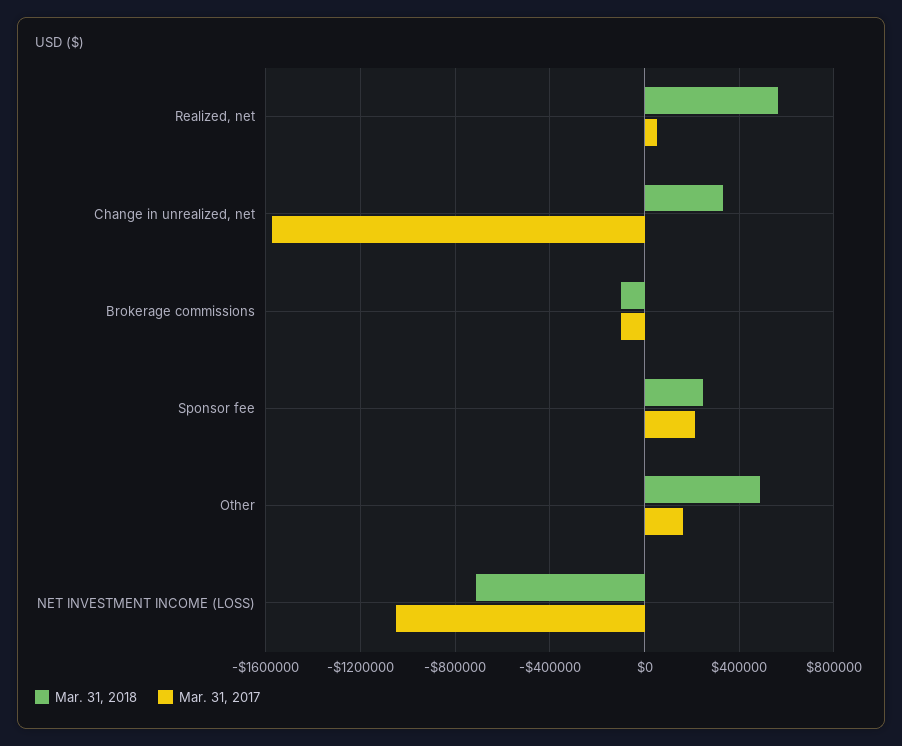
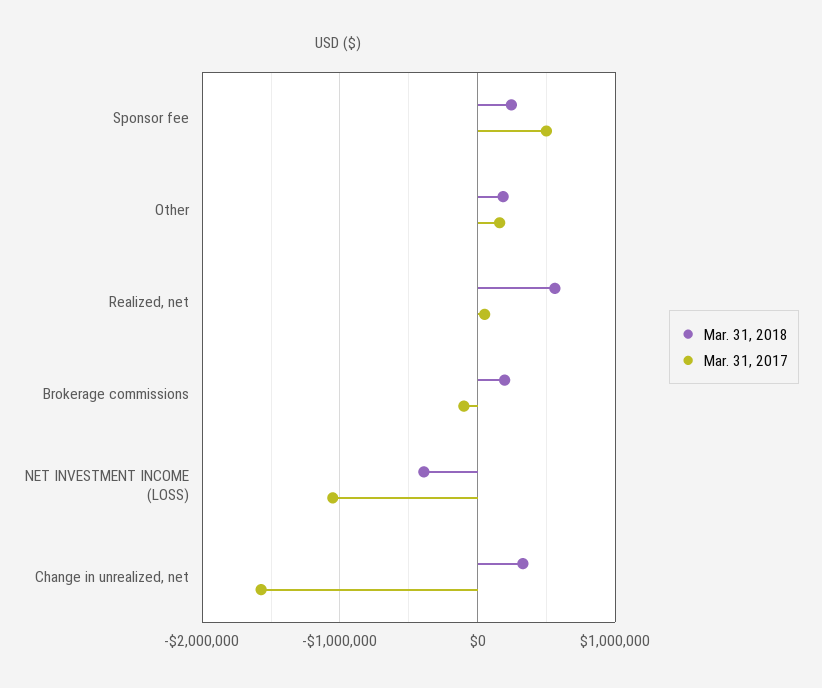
  {
    "Mar. 31, 2018": {
      "Realized, net": 550000,
      "Change in unrealized, net": 350000,
-     "Brokerage commissions": -100000,
+     "Brokerage commissions": 200000,
      "Sponsor fee": 250000,
-     "Other": 500000,
+     "Other": 200000,
-     "NET INVESTMENT INCOME (LOSS)": -700000
+     "NET INVESTMENT INCOME (LOSS)": -400000
    },
    "Mar. 31, 2017": {
      "Realized, net": 50000,
      "Change in unrealized, net": -1550000,
      "Brokerage commissions": -100000,
-     "Sponsor fee": 200000,
+     "Sponsor fee": 500000,
      "Other": 150000,
      "NET INVESTMENT INCOME (LOSS)": -1050000
    }
  }

